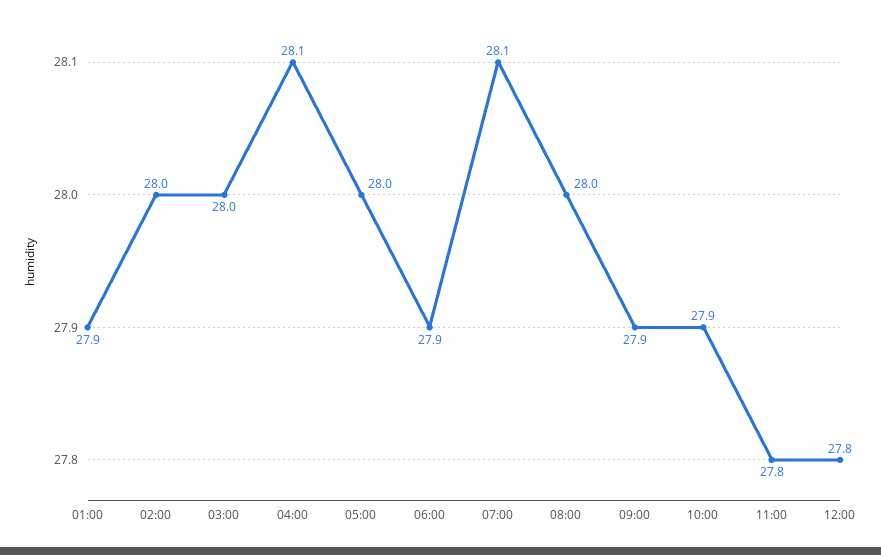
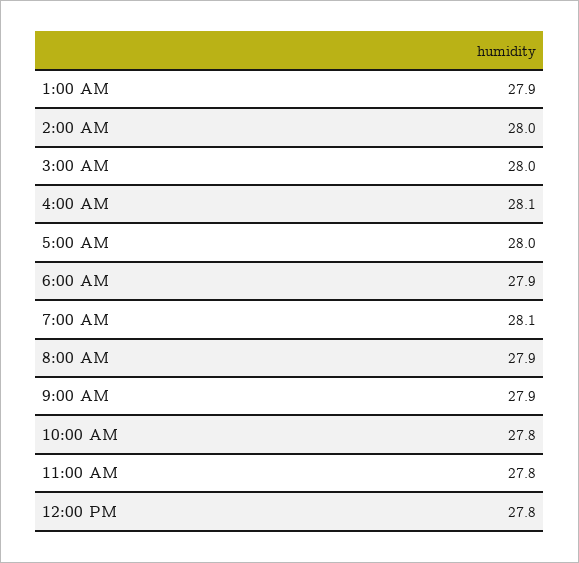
  {
    "01:00": 27.9,
    "02:00": 28,
    "03:00": 28,
    "04:00": 28.1,
    "05:00": 28,
    "06:00": 27.9,
    "07:00": 28.1,
-   "08:00": 28,
+   "08:00": 27.9,
    "09:00": 27.9,
-   "10:00": 27.9,
+   "10:00": 27.8,
    "11:00": 27.8,
    "12:00": 27.8
  }

